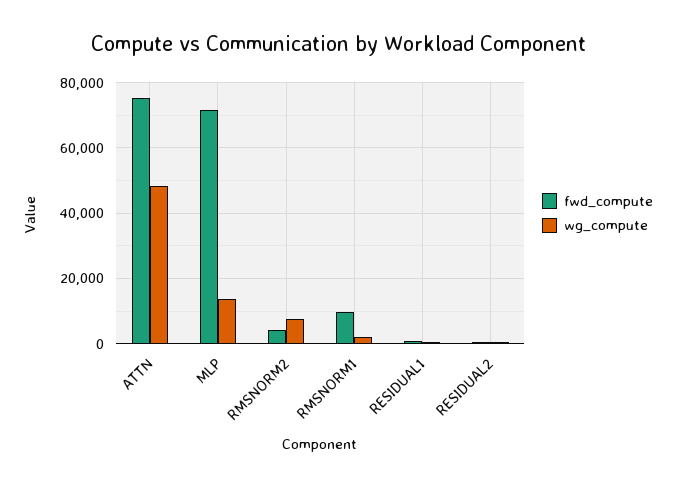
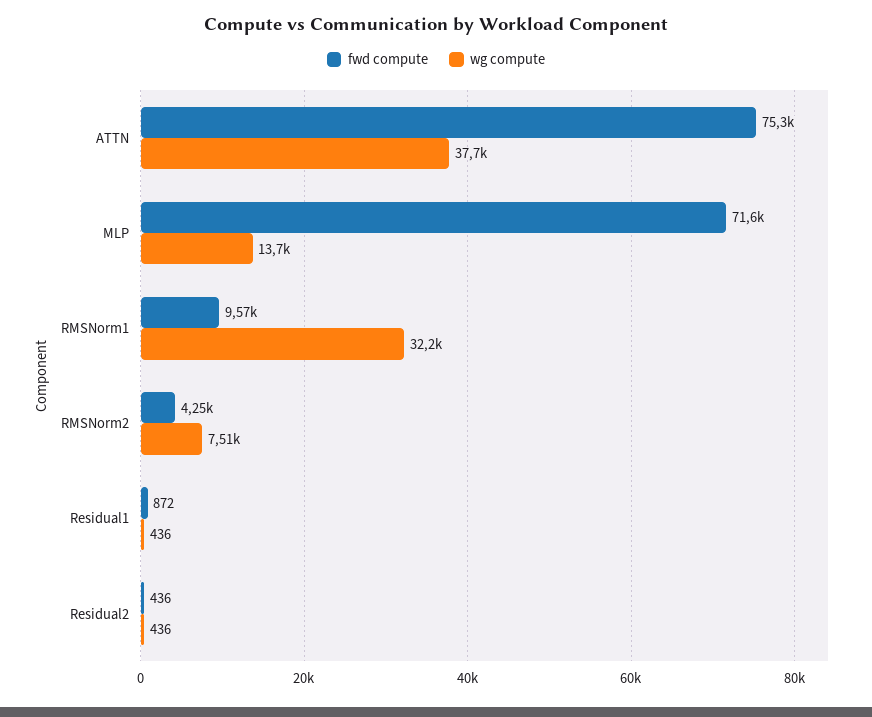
  {
    "fwd_compute": {
      "ATTN": 75300,
      "MLP": 71600,
      "RMSNORM2": 4250,
      "RMSNORM1": 9570,
      "RESIDUAL1": 872,
      "RESIDUAL2": 436
    },
    "wg_compute": {
-     "ATTN": 48000,
+     "ATTN": 37700,
      "MLP": 13700,
      "RMSNORM2": 7510,
-     "RMSNORM1": 2000,
+     "RMSNORM1": 32200,
      "RESIDUAL1": 436,
      "RESIDUAL2": 436
    }
  }

